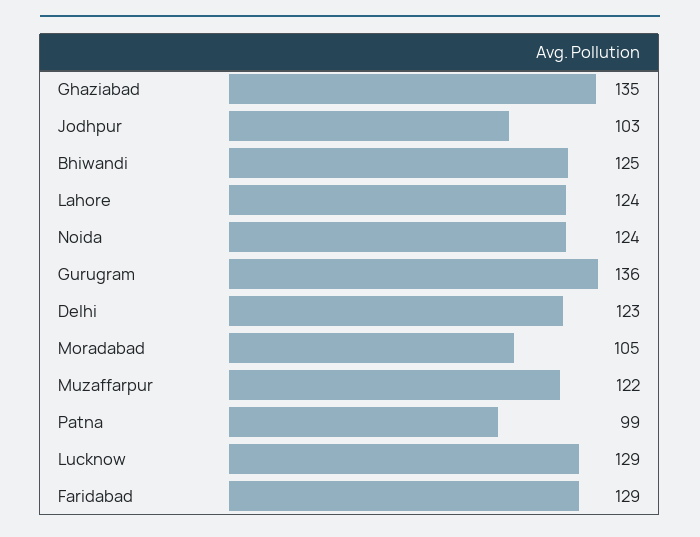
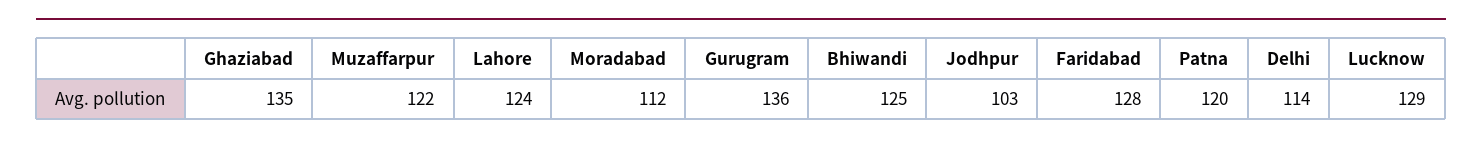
  {
    "Ghaziabad": 135,
    "Jodhpur": 103,
    "Bhiwandi": 125,
    "Lahore": 124,
-   "Noida": 124,
    "Gurugram": 136,
-   "Delhi": 123,
+   "Delhi": 114,
-   "Moradabad": 105,
+   "Moradabad": 112,
    "Muzaffarpur": 122,
-   "Patna": 99,
+   "Patna": 120,
    "Lucknow": 129,
-   "Faridabad": 129
+   "Faridabad": 128
  }

